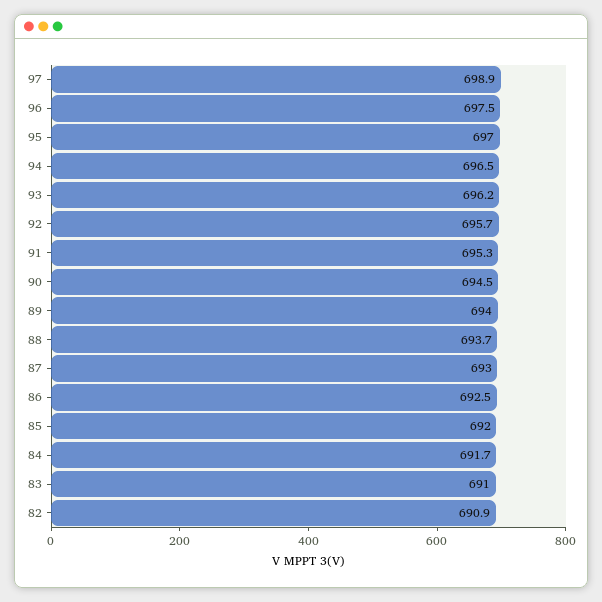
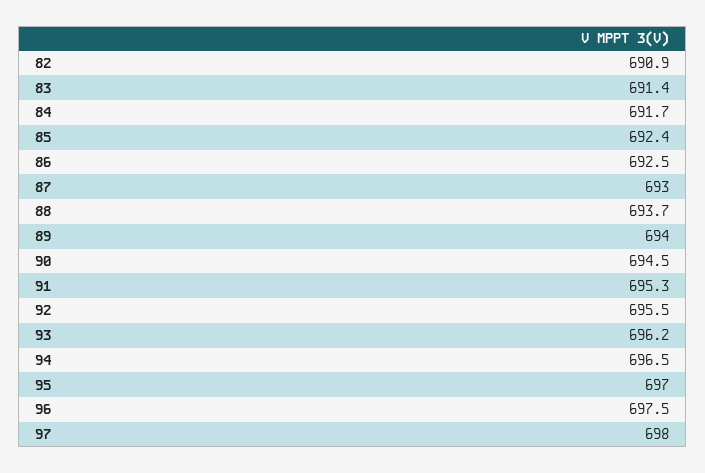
  {
-   "97": 698.9,
+   "97": 698,
    "96": 697.5,
    "95": 697,
    "94": 696.5,
    "93": 696.2,
-   "92": 695.7,
+   "92": 695.5,
    "91": 695.3,
    "90": 694.5,
    "89": 694,
    "88": 693.7,
    "87": 693,
    "86": 692.5,
-   "85": 692,
+   "85": 692.4,
    "84": 691.7,
-   "83": 691,
+   "83": 691.4,
    "82": 690.9
  }

